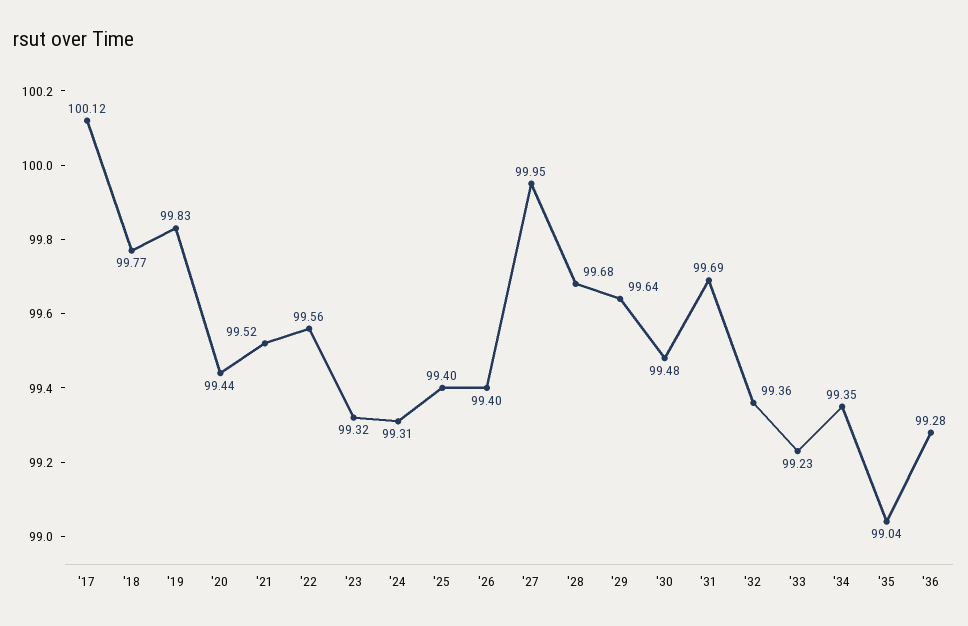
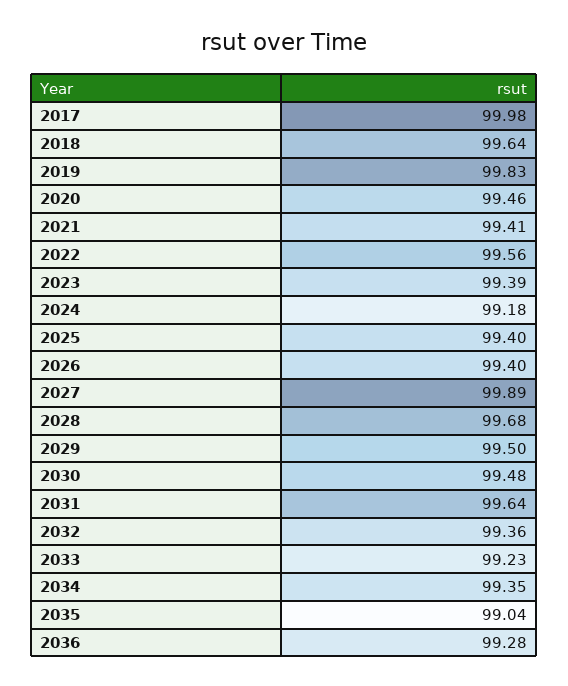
  {
-   "'17": 100.12,
+   "'17": 99.98,
-   "'18": 99.77,
+   "'18": 99.64,
    "'19": 99.83,
-   "'20": 99.44,
+   "'20": 99.46,
-   "'21": 99.52,
+   "'21": 99.41,
    "'22": 99.56,
-   "'23": 99.32,
+   "'23": 99.39,
-   "'24": 99.31,
+   "'24": 99.18,
    "'25": 99.4,
    "'26": 99.4,
-   "'27": 99.95,
+   "'27": 99.89,
    "'28": 99.68,
-   "'29": 99.64,
+   "'29": 99.5,
    "'30": 99.48,
-   "'31": 99.69,
+   "'31": 99.64,
    "'32": 99.36,
    "'33": 99.23,
    "'34": 99.35,
    "'35": 99.04,
    "'36": 99.28
  }

